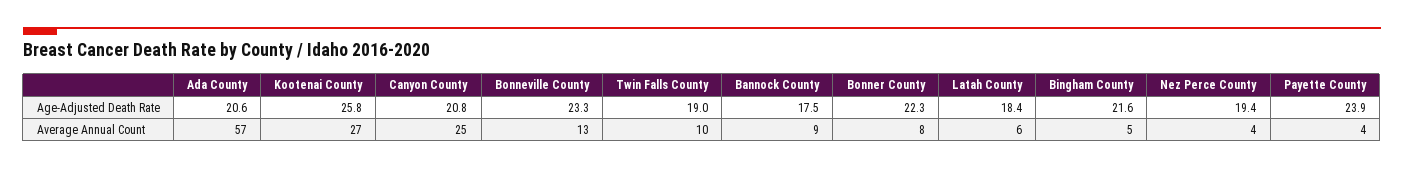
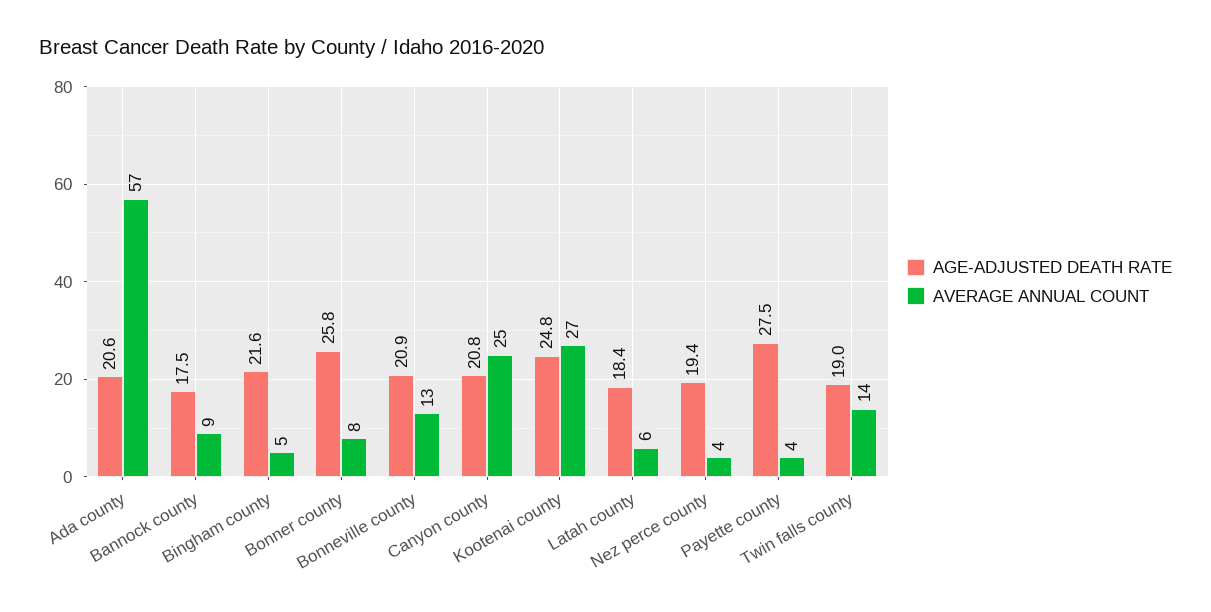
  {
    "Age-Adjusted Death Rate": {
      "Ada County": 20.6,
-     "Kootenai County": 25.8,
+     "Kootenai County": 24.8,
      "Canyon County": 20.8,
-     "Bonneville County": 23.3,
+     "Bonneville County": 20.9,
      "Twin Falls County": 19,
      "Bannock County": 17.5,
-     "Bonner County": 22.3,
+     "Bonner County": 25.8,
      "Latah County": 18.4,
      "Bingham County": 21.6,
      "Nez Perce County": 19.4,
-     "Payette County": 23.9
+     "Payette County": 27.5
    },
    "Average Annual Count": {
      "Ada County": 57,
      "Kootenai County": 27,
      "Canyon County": 25,
      "Bonneville County": 13,
-     "Twin Falls County": 10,
+     "Twin Falls County": 14,
      "Bannock County": 9,
      "Bonner County": 8,
      "Latah County": 6,
      "Bingham County": 5,
      "Nez Perce County": 4,
      "Payette County": 4
    }
  }

